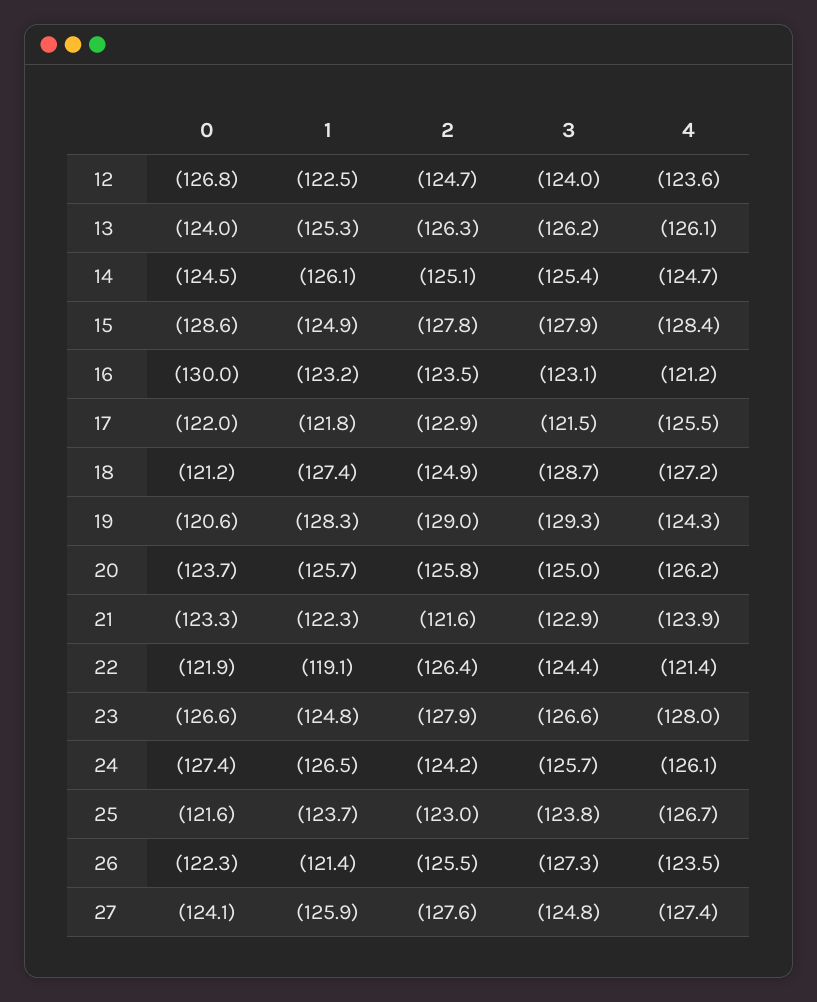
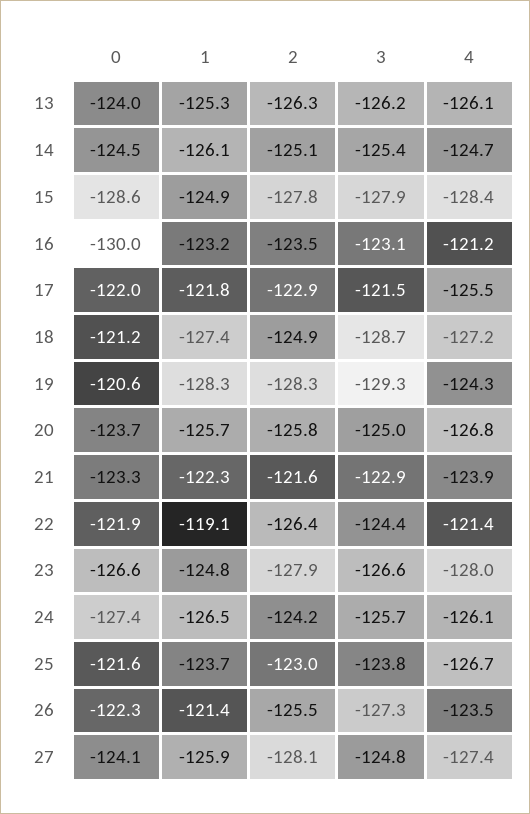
  {
    "0": {
-     "12": -126.8,
      "13": -124,
      "14": -124.5,
      "15": -128.6,
      "16": -130,
      "17": -122,
      "18": -121.2,
      "19": -120.6,
      "20": -123.7,
      "21": -123.3,
      "22": -121.9,
      "23": -126.6,
      "24": -127.4,
      "25": -121.6,
      "26": -122.3,
      "27": -124.1
    },
    "1": {
-     "12": -122.5,
      "13": -125.3,
      "14": -126.1,
      "15": -124.9,
      "16": -123.2,
      "17": -121.8,
      "18": -127.4,
      "19": -128.3,
      "20": -125.7,
      "21": -122.3,
      "22": -119.1,
      "23": -124.8,
      "24": -126.5,
      "25": -123.7,
      "26": -121.4,
      "27": -125.9
    },
    "2": {
-     "12": -124.7,
      "13": -126.3,
      "14": -125.1,
      "15": -127.8,
      "16": -123.5,
      "17": -122.9,
      "18": -124.9,
-     "19": -129,
+     "19": -128.3,
      "20": -125.8,
      "21": -121.6,
      "22": -126.4,
      "23": -127.9,
      "24": -124.2,
      "25": -123,
      "26": -125.5,
-     "27": -127.6
+     "27": -128.1
    },
    "3": {
-     "12": -124,
      "13": -126.2,
      "14": -125.4,
      "15": -127.9,
      "16": -123.1,
      "17": -121.5,
      "18": -128.7,
      "19": -129.3,
      "20": -125,
      "21": -122.9,
      "22": -124.4,
      "23": -126.6,
      "24": -125.7,
      "25": -123.8,
      "26": -127.3,
      "27": -124.8
    },
    "4": {
-     "12": -123.6,
      "13": -126.1,
      "14": -124.7,
      "15": -128.4,
      "16": -121.2,
      "17": -125.5,
      "18": -127.2,
      "19": -124.3,
-     "20": -126.2,
+     "20": -126.8,
      "21": -123.9,
      "22": -121.4,
      "23": -128,
      "24": -126.1,
      "25": -126.7,
      "26": -123.5,
      "27": -127.4
    }
  }

